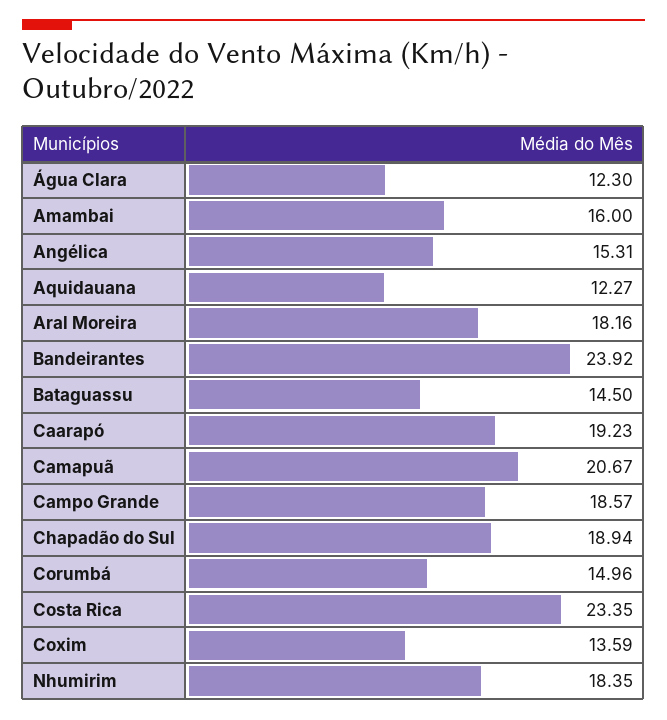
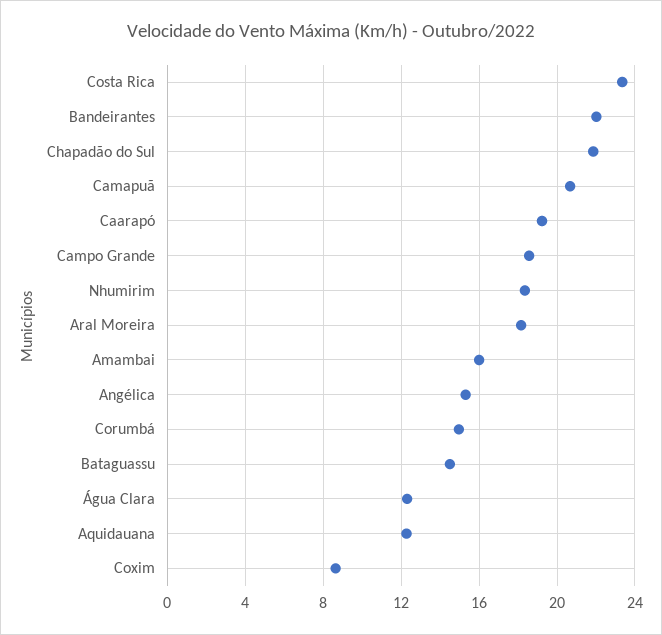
  {
    "Água Clara": 12.3,
    "Amambai": 16,
    "Angélica": 15.31,
    "Aquidauana": 12.27,
    "Aral Moreira": 18.16,
-   "Bandeirantes": 23.92,
+   "Bandeirantes": 22,
    "Bataguassu": 14.5,
    "Caarapó": 19.23,
    "Camapuã": 20.67,
    "Campo Grande": 18.57,
-   "Chapadão do Sul": 18.94,
+   "Chapadão do Sul": 22,
    "Corumbá": 14.96,
    "Costa Rica": 23.35,
-   "Coxim": 13.59,
+   "Coxim": 8.5,
    "Nhumirim": 18.35
  }

